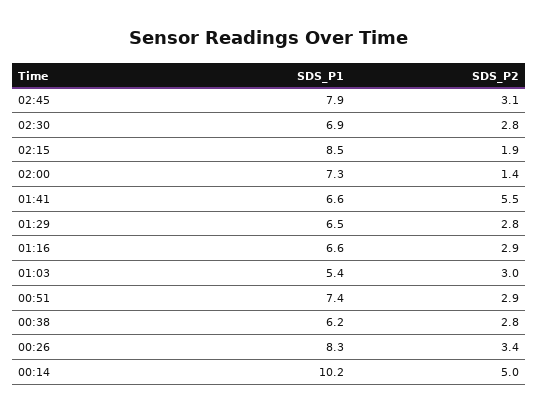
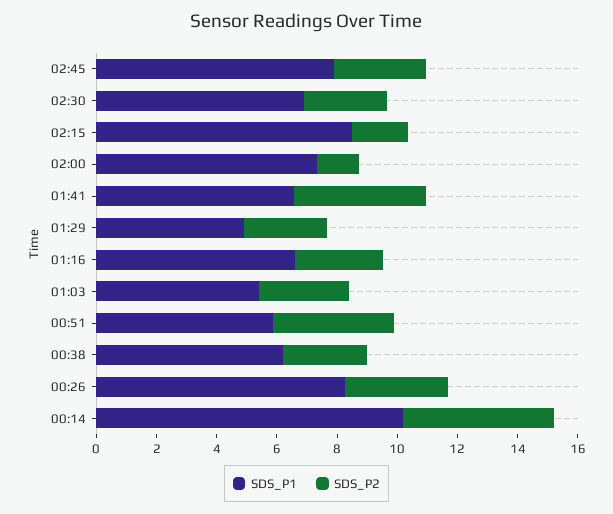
  {
    "SDS_P1": {
      "02:45": 7.9,
      "02:30": 6.9,
      "02:15": 8.5,
      "02:00": 7.3,
      "01:41": 6.6,
-     "01:29": 6.5,
+     "01:29": 5,
      "01:16": 6.6,
      "01:03": 5.4,
-     "00:51": 7.4,
+     "00:51": 6,
      "00:38": 6.2,
      "00:26": 8.3,
      "00:14": 10.2
    },
    "SDS_P2": {
      "02:45": 3.1,
      "02:30": 2.8,
      "02:15": 1.9,
      "02:00": 1.4,
-     "01:41": 5.5,
+     "01:41": 4.5,
      "01:29": 2.8,
      "01:16": 2.9,
      "01:03": 3,
-     "00:51": 2.9,
+     "00:51": 4,
      "00:38": 2.8,
      "00:26": 3.4,
      "00:14": 5
    }
  }

